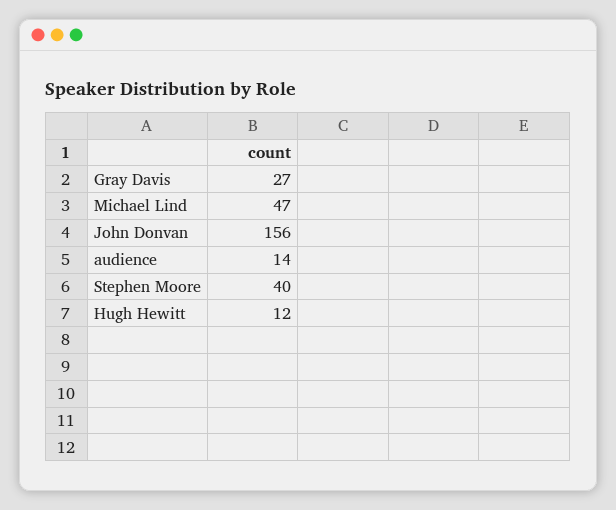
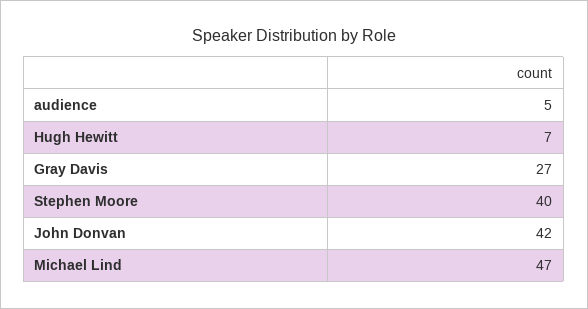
  {
    "Gray Davis": 27,
    "Michael Lind": 47,
-   "John Donvan": 156,
+   "John Donvan": 42,
-   "audience": 14,
+   "audience": 5,
    "Stephen Moore": 40,
-   "Hugh Hewitt": 12
+   "Hugh Hewitt": 7
  }

